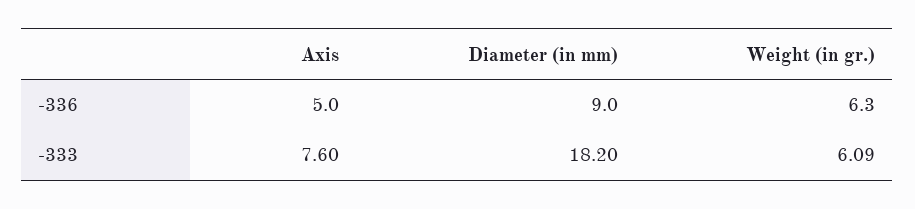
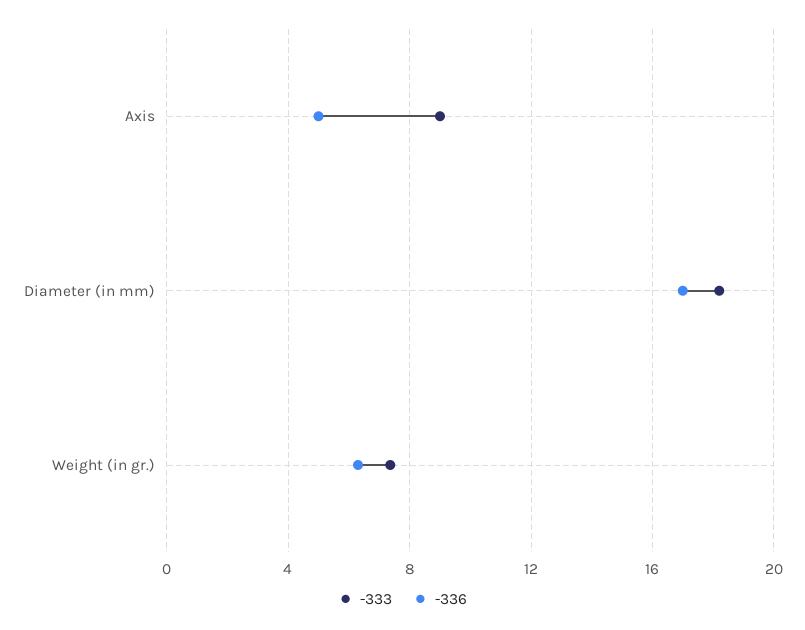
  {
    "-336": {
      "Axis": 5,
-     "Diameter (in mm)": 9,
+     "Diameter (in mm)": 17,
      "Weight (in gr.)": 6.3
    },
    "-333": {
-     "Axis": 7.6,
+     "Axis": 9,
      "Diameter (in mm)": 18.2,
-     "Weight (in gr.)": 6.09
+     "Weight (in gr.)": 7.5
    }
  }

